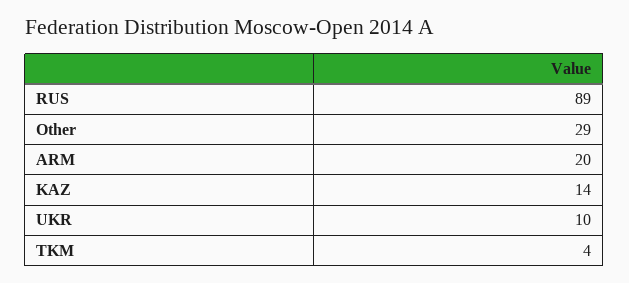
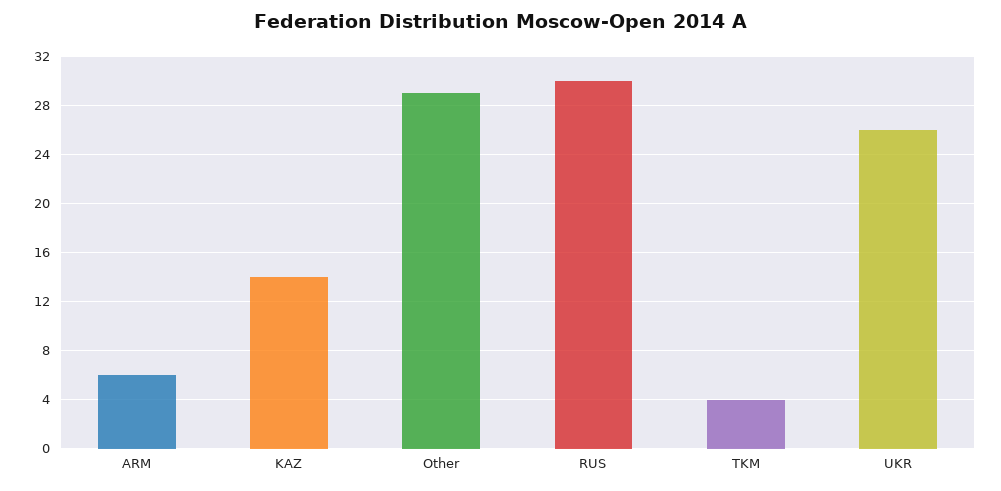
  {
-   "RUS": 89,
+   "RUS": 30,
    "Other": 29,
-   "ARM": 20,
+   "ARM": 6,
    "KAZ": 14,
-   "UKR": 10,
+   "UKR": 26,
    "TKM": 4
  }

